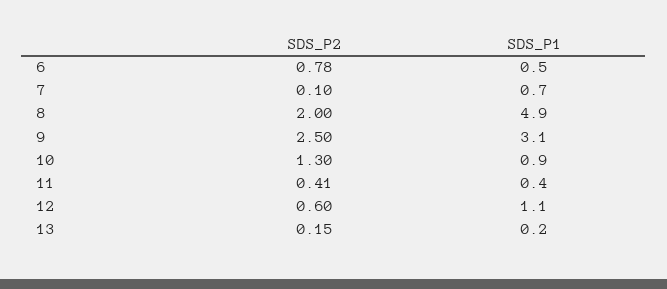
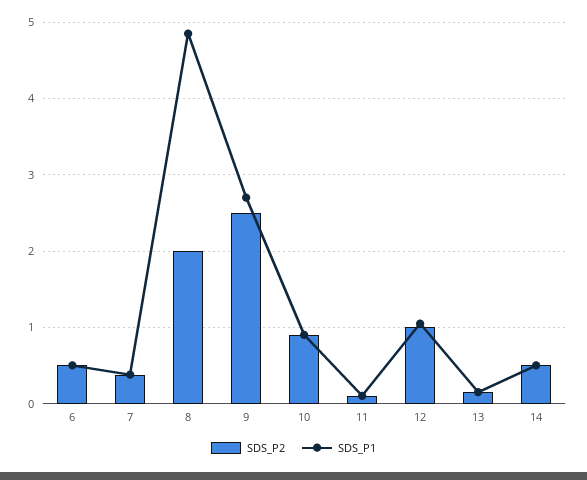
  {
    "SDS_P2": {
-     "6": 0.78,
+     "6": 0.5,
-     "7": 0.1,
+     "7": 0.4,
      "8": 2,
      "9": 2.5,
-     "10": 1.3,
+     "10": 0.9,
-     "11": 0.41,
+     "11": 0.1,
-     "12": 0.6,
+     "12": 1,
-     "13": 0.15
+     "13": 0.15,
+     "14": 0.5
    },
    "SDS_P1": {
      "6": 0.5,
-     "7": 0.7,
+     "7": 0.4,
      "8": 4.9,
-     "9": 3.1,
+     "9": 2.7,
      "10": 0.9,
-     "11": 0.4,
+     "11": 0.1,
      "12": 1.1,
-     "13": 0.2
+     "13": 0.2,
+     "14": 0.5
    }
  }

